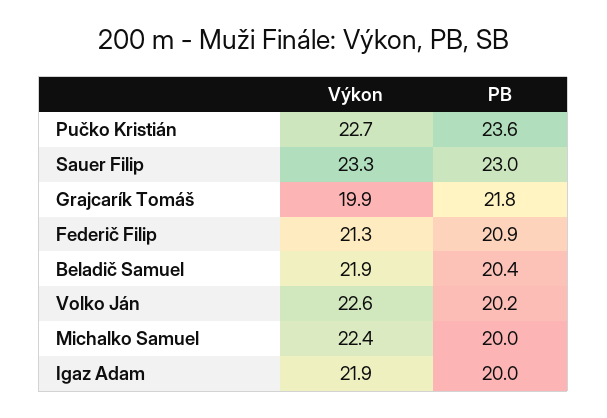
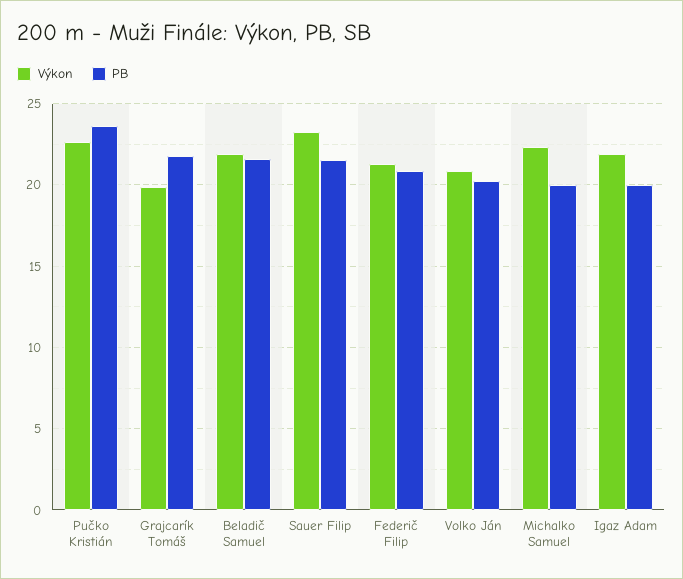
  {
    "Výkon": {
      "Pučko Kristián": 22.7,
      "Sauer Filip": 23.3,
      "Grajcarík Tomáš": 19.9,
      "Federič Filip": 21.3,
      "Beladič Samuel": 21.9,
-     "Volko Ján": 22.6,
+     "Volko Ján": 21,
      "Michalko Samuel": 22.4,
      "Igaz Adam": 21.9
    },
    "PB": {
      "Pučko Kristián": 23.6,
-     "Sauer Filip": 23,
+     "Sauer Filip": 21.5,
      "Grajcarík Tomáš": 21.8,
      "Federič Filip": 20.9,
-     "Beladič Samuel": 20.4,
+     "Beladič Samuel": 21.5,
      "Volko Ján": 20.2,
      "Michalko Samuel": 20,
      "Igaz Adam": 20
    }
  }

